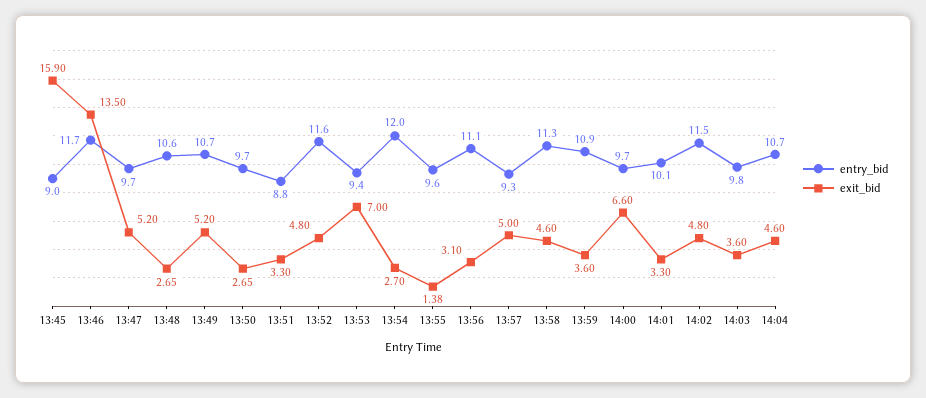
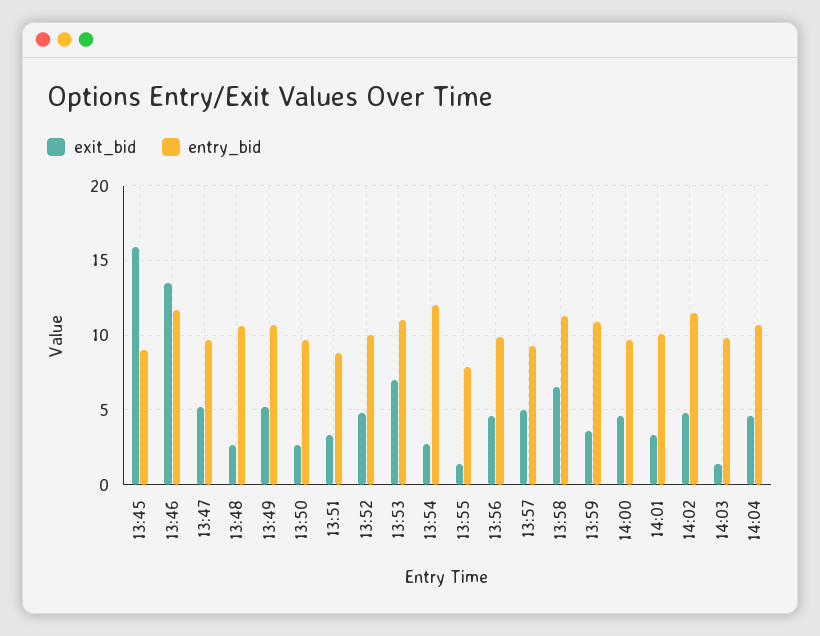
  {
    "entry_bid": {
      "13:45": 9,
      "13:46": 11.7,
      "13:47": 9.7,
      "13:48": 10.6,
      "13:49": 10.7,
      "13:50": 9.7,
      "13:51": 8.8,
-     "13:52": 11.6,
+     "13:52": 10,
-     "13:53": 9.4,
+     "13:53": 11,
      "13:54": 12,
-     "13:55": 9.6,
+     "13:55": 8,
-     "13:56": 11.1,
+     "13:56": 10,
      "13:57": 9.3,
      "13:58": 11.3,
      "13:59": 10.9,
      "14:00": 9.7,
      "14:01": 10.1,
      "14:02": 11.5,
      "14:03": 9.8,
      "14:04": 10.7
    },
    "exit_bid": {
      "13:45": 15.9,
      "13:46": 13.5,
      "13:47": 5.2,
      "13:48": 2.65,
      "13:49": 5.2,
      "13:50": 2.65,
      "13:51": 3.3,
      "13:52": 4.8,
      "13:53": 7,
      "13:54": 2.7,
      "13:55": 1.38,
-     "13:56": 3.1,
+     "13:56": 4.5,
      "13:57": 5,
-     "13:58": 4.6,
+     "13:58": 6.5,
      "13:59": 3.6,
-     "14:00": 6.6,
+     "14:00": 4.5,
      "14:01": 3.3,
      "14:02": 4.8,
-     "14:03": 3.6,
+     "14:03": 1.5,
      "14:04": 4.6
    }
  }

